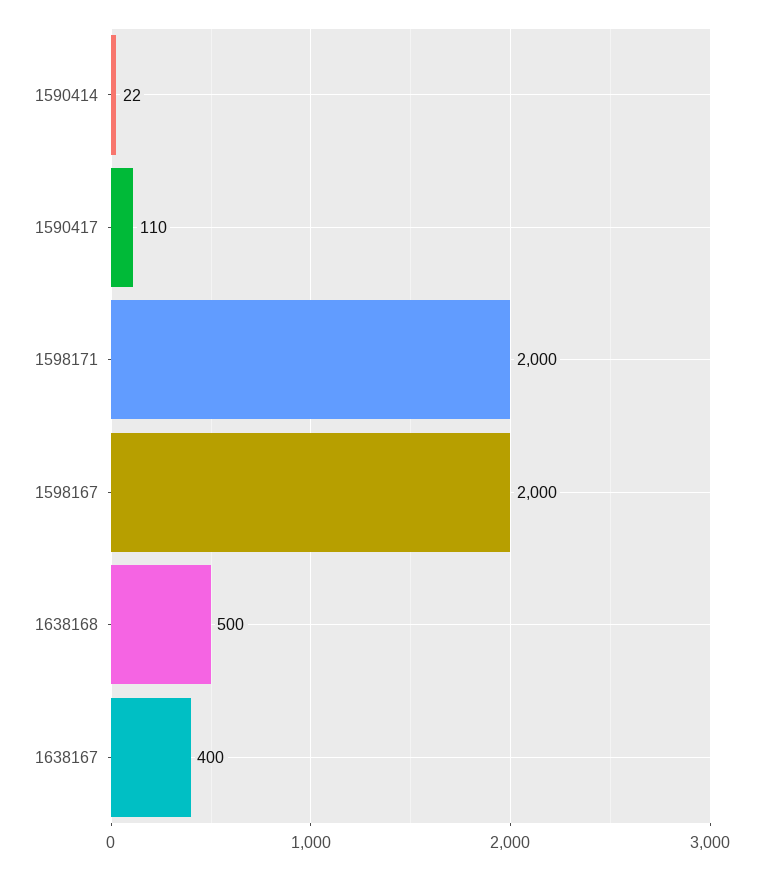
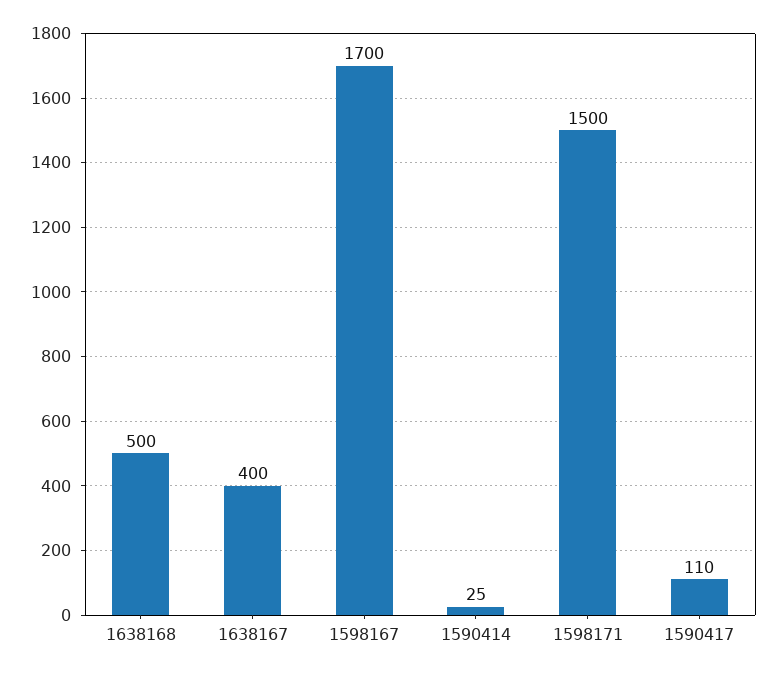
  {
-   "1590414": 22,
+   "1590414": 25,
    "1590417": 110,
-   "1598171": 2000,
+   "1598171": 1500,
-   "1598167": 2000,
+   "1598167": 1700,
    "1638168": 500,
    "1638167": 400
  }

